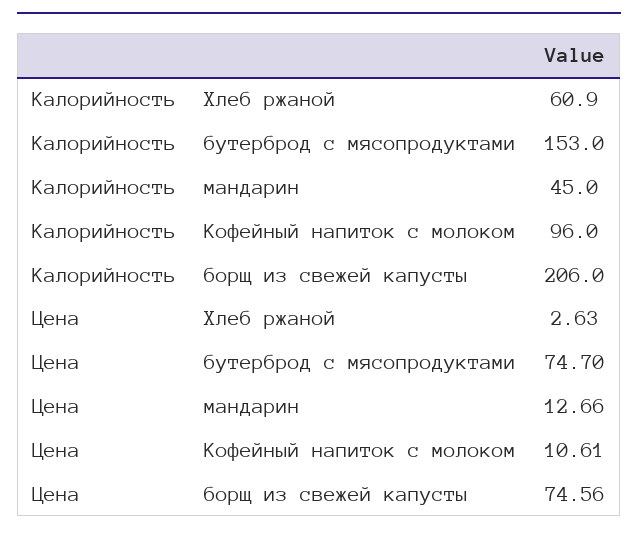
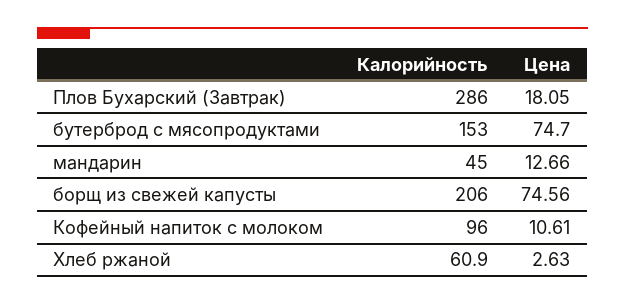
  {
    "Калорийность": {
      "Хлеб ржаной": 60.9,
      "бутерброд с мясопродуктами": 153,
      "мандарин": 45,
      "Кофейный напиток с молоком": 96,
-     "борщ из свежей капусты": 206
+     "борщ из свежей капусты": 206,
+     "Плов Бухарский (Завтрак)": 286
    },
    "Цена": {
      "Хлеб ржаной": 2.63,
      "бутерброд с мясопродуктами": 74.7,
      "мандарин": 12.66,
      "Кофейный напиток с молоком": 10.61,
-     "борщ из свежей капусты": 74.56
+     "борщ из свежей капусты": 74.56,
+     "Плов Бухарский (Завтрак)": 18.05
    }
  }

